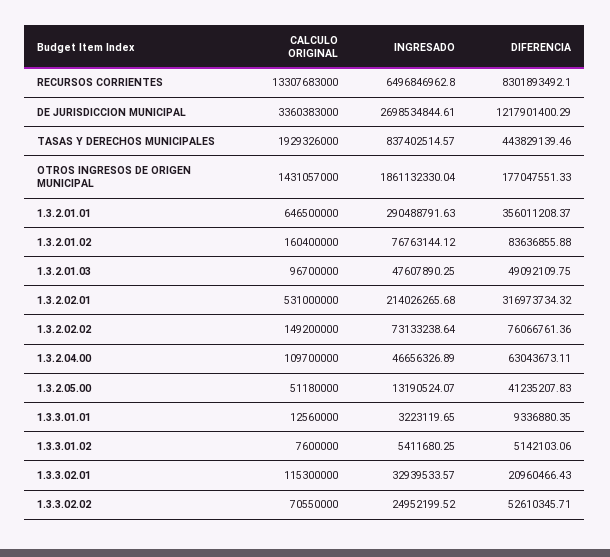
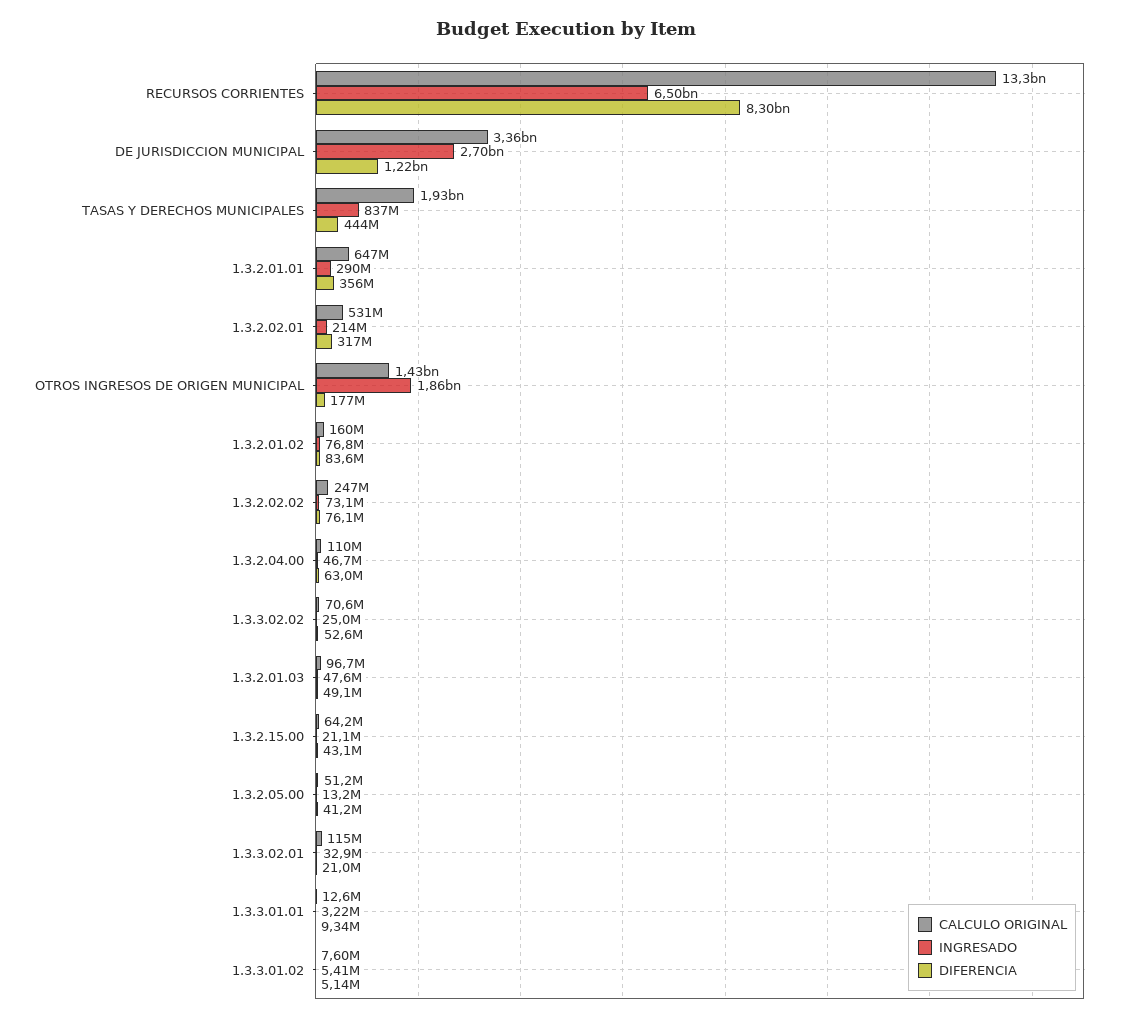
  {
    "CALCULO ORIGINAL": {
      "RECURSOS CORRIENTES": 13307683000,
      "DE JURISDICCION MUNICIPAL": 3360383000,
      "TASAS Y DERECHOS MUNICIPALES": 1929326000,
      "OTROS INGRESOS DE ORIGEN MUNICIPAL": 1431057000,
      "1.3.2.01.01": 646500000,
      "1.3.2.01.02": 160400000,
      "1.3.2.01.03": 96700000,
      "1.3.2.02.01": 531000000,
-     "1.3.2.02.02": 149200000,
+     "1.3.2.02.02": 247000000,
      "1.3.2.04.00": 109700000,
      "1.3.2.05.00": 51180000,
      "1.3.3.01.01": 12560000,
      "1.3.3.01.02": 7600000,
      "1.3.3.02.01": 115300000,
-     "1.3.3.02.02": 70550000
+     "1.3.3.02.02": 70550000,
+     "1.3.2.15.00": 64200000
    },
    "INGRESADO": {
      "RECURSOS CORRIENTES": 6496846962.8,
      "DE JURISDICCION MUNICIPAL": 2698534844.61,
      "TASAS Y DERECHOS MUNICIPALES": 837402514.57,
      "OTROS INGRESOS DE ORIGEN MUNICIPAL": 1861132330.04,
      "1.3.2.01.01": 290488791.63,
      "1.3.2.01.02": 76763144.12,
      "1.3.2.01.03": 47607890.25,
      "1.3.2.02.01": 214026265.68,
      "1.3.2.02.02": 73133238.64,
      "1.3.2.04.00": 46656326.89,
      "1.3.2.05.00": 13190524.07,
      "1.3.3.01.01": 3223119.65,
      "1.3.3.01.02": 5411680.25,
      "1.3.3.02.01": 32939533.57,
-     "1.3.3.02.02": 24952199.52
+     "1.3.3.02.02": 24952199.52,
+     "1.3.2.15.00": 21100000
    },
    "DIFERENCIA": {
      "RECURSOS CORRIENTES": 8301893492.1,
      "DE JURISDICCION MUNICIPAL": 1217901400.29,
      "TASAS Y DERECHOS MUNICIPALES": 443829139.46,
      "OTROS INGRESOS DE ORIGEN MUNICIPAL": 177047551.33,
      "1.3.2.01.01": 356011208.37,
      "1.3.2.01.02": 83636855.88,
      "1.3.2.01.03": 49092109.75,
      "1.3.2.02.01": 316973734.32,
      "1.3.2.02.02": 76066761.36,
      "1.3.2.04.00": 63043673.11,
      "1.3.2.05.00": 41235207.83,
      "1.3.3.01.01": 9336880.35,
      "1.3.3.01.02": 5142103.06,
      "1.3.3.02.01": 20960466.43,
-     "1.3.3.02.02": 52610345.71
+     "1.3.3.02.02": 52610345.71,
+     "1.3.2.15.00": 43100000
    }
  }

